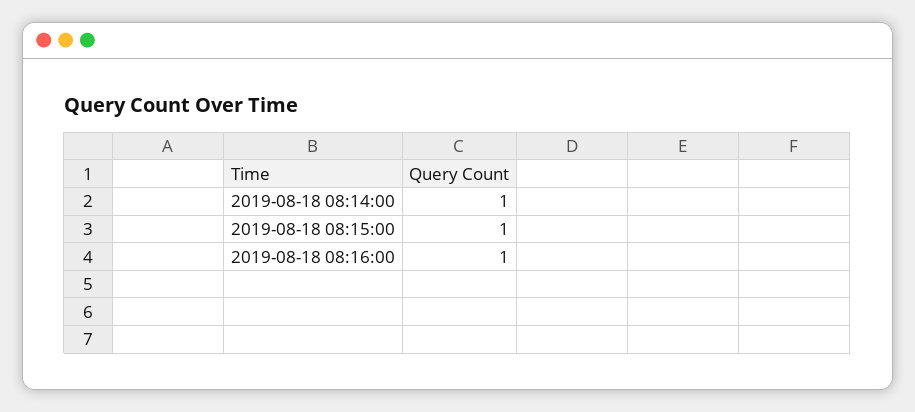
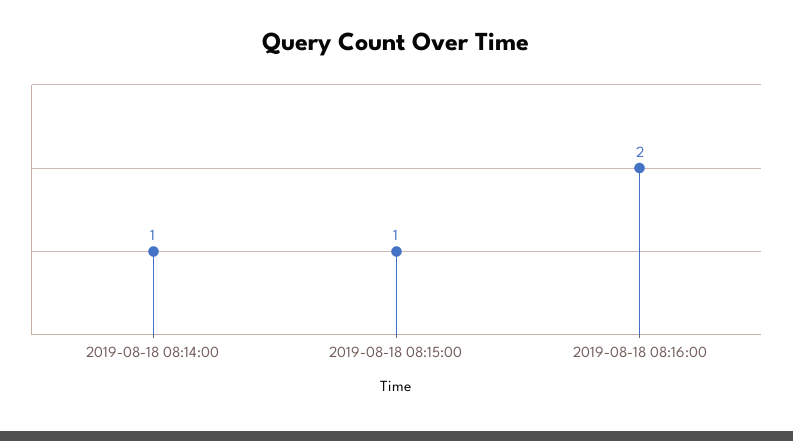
  {
    "2019-08-18 08:14:00": 1,
    "2019-08-18 08:15:00": 1,
-   "2019-08-18 08:16:00": 1
+   "2019-08-18 08:16:00": 2
  }

